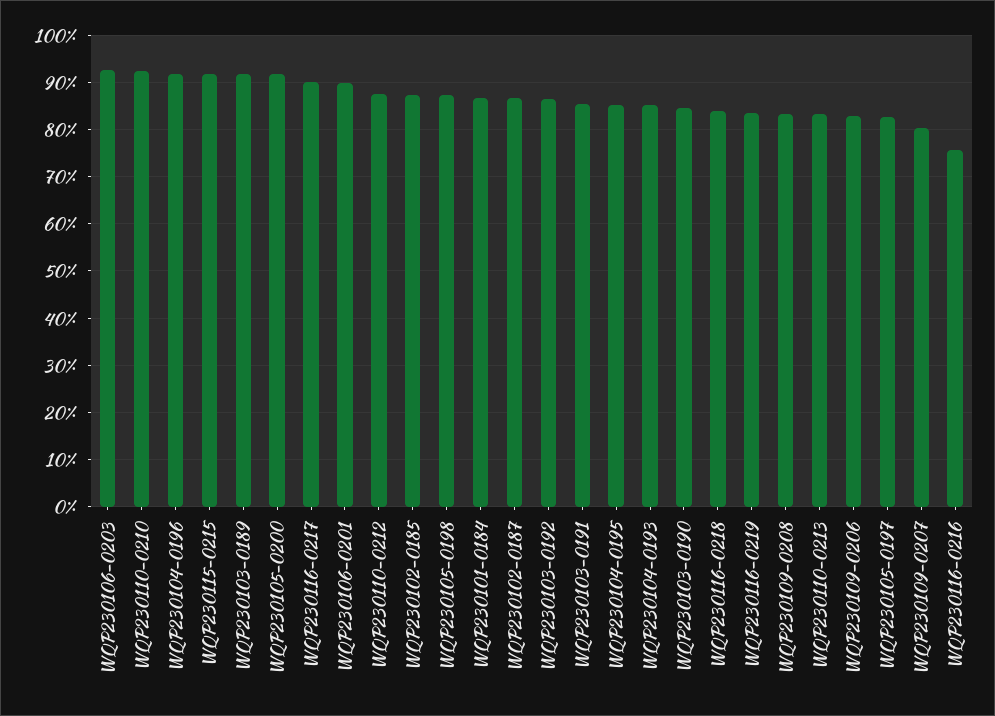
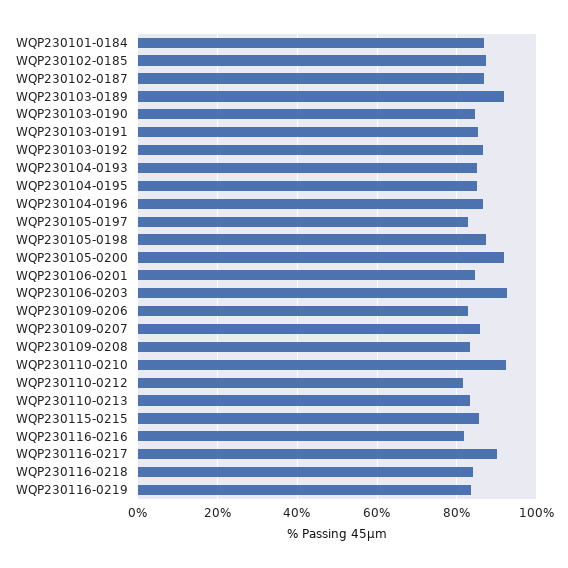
  {
    "WQP230106-0203": 92,
    "WQP230110-0210": 92,
-   "WQP230104-0196": 92,
+   "WQP230104-0196": 86,
-   "WQP230115-0215": 92,
+   "WQP230115-0215": 86,
    "WQP230103-0189": 92,
    "WQP230105-0200": 92,
    "WQP230116-0217": 90,
-   "WQP230106-0201": 90,
+   "WQP230106-0201": 84,
-   "WQP230110-0212": 88,
+   "WQP230110-0212": 82,
    "WQP230102-0185": 88,
    "WQP230105-0198": 88,
    "WQP230101-0184": 86,
    "WQP230102-0187": 86,
    "WQP230103-0192": 86,
    "WQP230103-0191": 86,
    "WQP230104-0195": 86,
    "WQP230104-0193": 86,
    "WQP230103-0190": 84,
    "WQP230116-0218": 84,
    "WQP230116-0219": 84,
    "WQP230109-0208": 84,
    "WQP230110-0213": 84,
    "WQP230109-0206": 82,
    "WQP230105-0197": 82,
-   "WQP230109-0207": 80,
+   "WQP230109-0207": 86,
-   "WQP230116-0216": 76
+   "WQP230116-0216": 82
  }

